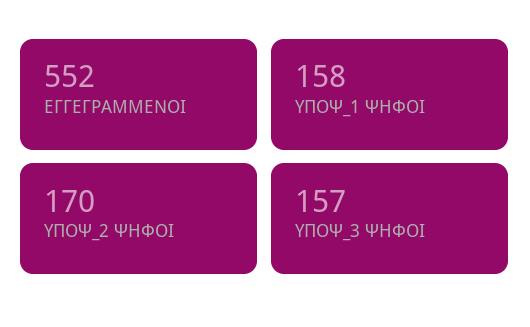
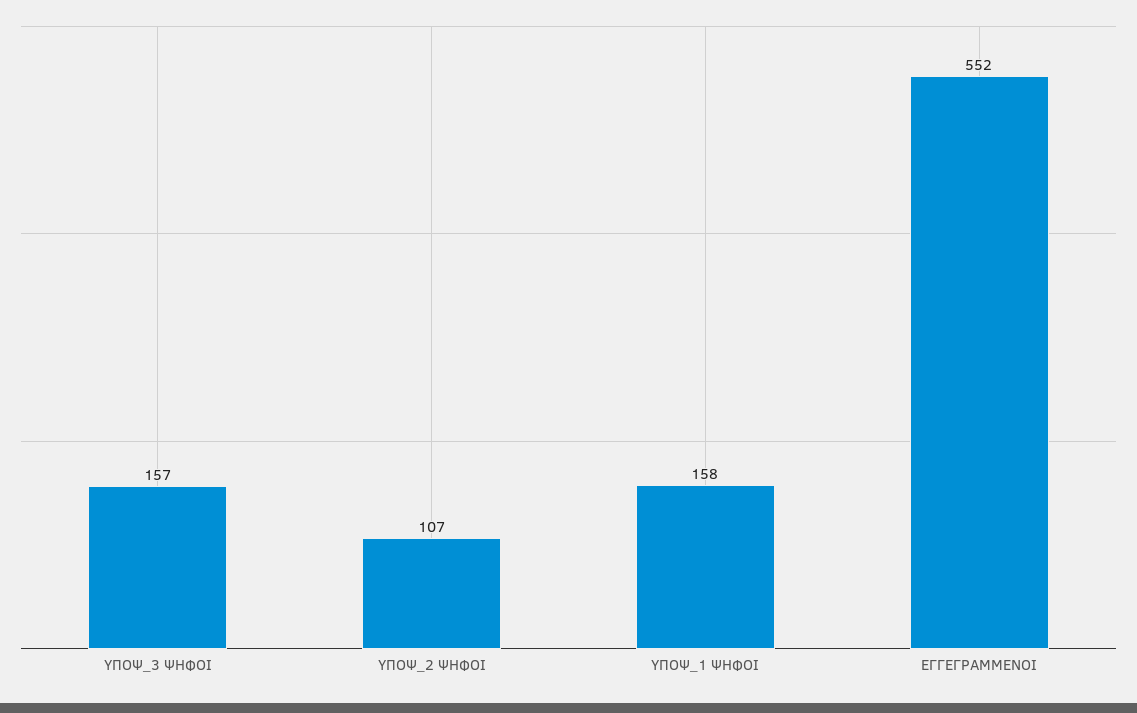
  {
    "ΕΓΓΕΓΡΑΜΜΕΝΟΙ": 552,
    "ΥΠΟΨ_1 ΨΗΦΟΙ": 158,
-   "ΥΠΟΨ_2 ΨΗΦΟΙ": 170,
+   "ΥΠΟΨ_2 ΨΗΦΟΙ": 107,
    "ΥΠΟΨ_3 ΨΗΦΟΙ": 157
  }

